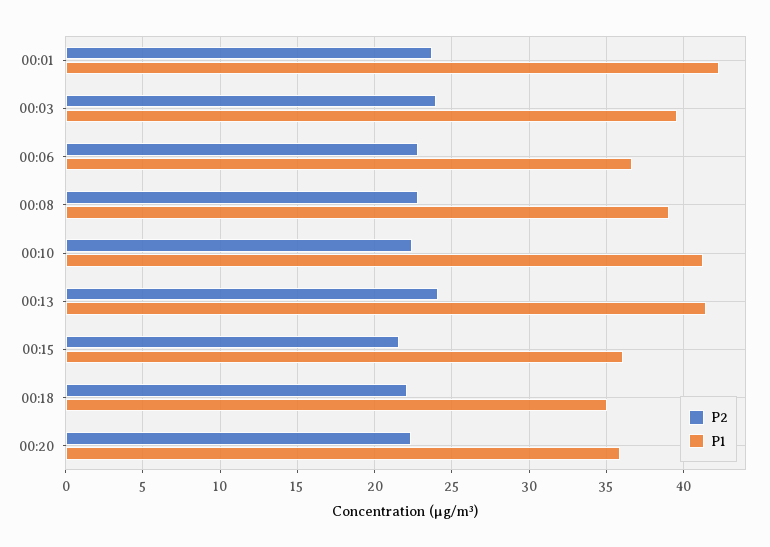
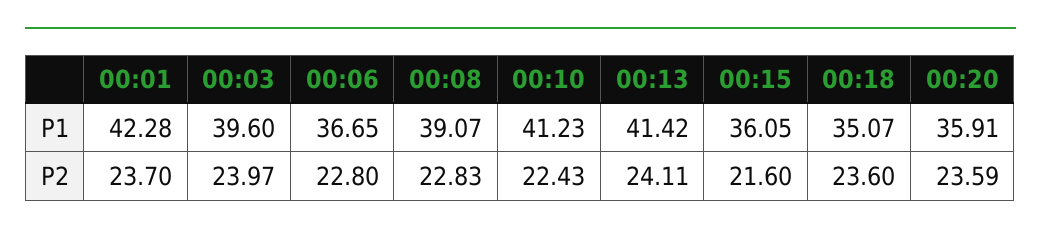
  {
    "P2": {
      "00:01": 23.7,
      "00:03": 23.97,
      "00:06": 22.8,
      "00:08": 22.83,
      "00:10": 22.43,
      "00:13": 24.11,
      "00:15": 21.6,
-     "00:18": 22,
+     "00:18": 23.6,
-     "00:20": 22.5
+     "00:20": 23.59
    },
    "P1": {
      "00:01": 42.28,
      "00:03": 39.6,
      "00:06": 36.65,
      "00:08": 39.07,
      "00:10": 41.23,
      "00:13": 41.42,
      "00:15": 36.05,
      "00:18": 35.07,
      "00:20": 35.91
    }
  }

